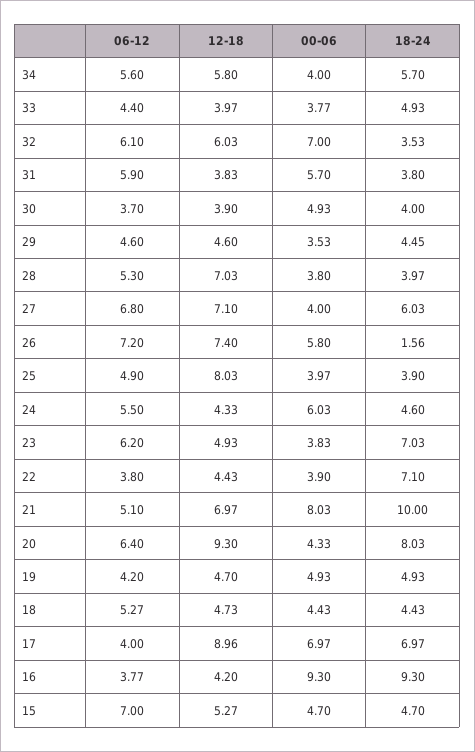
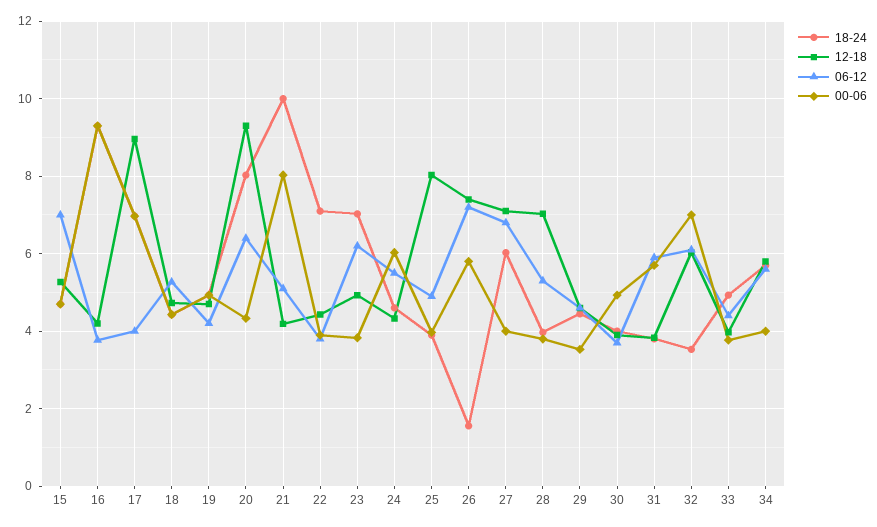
  {
    "06-12": {
      "34": 5.6,
      "33": 4.4,
      "32": 6.1,
      "31": 5.9,
      "30": 3.7,
      "29": 4.6,
      "28": 5.3,
      "27": 6.8,
      "26": 7.2,
      "25": 4.9,
      "24": 5.5,
      "23": 6.2,
      "22": 3.8,
      "21": 5.1,
      "20": 6.4,
      "19": 4.2,
      "18": 5.27,
      "17": 4,
      "16": 3.77,
      "15": 7
    },
    "12-18": {
      "34": 5.8,
      "33": 3.97,
      "32": 6.03,
      "31": 3.83,
      "30": 3.9,
      "29": 4.6,
      "28": 7.03,
      "27": 7.1,
      "26": 7.4,
      "25": 8.03,
      "24": 4.33,
      "23": 4.93,
      "22": 4.43,
-     "21": 6.97,
+     "21": 4.2,
      "20": 9.3,
      "19": 4.7,
      "18": 4.73,
      "17": 8.96,
      "16": 4.2,
      "15": 5.27
    },
    "00-06": {
      "34": 4,
      "33": 3.77,
      "32": 7,
      "31": 5.7,
      "30": 4.93,
      "29": 3.53,
      "28": 3.8,
      "27": 4,
      "26": 5.8,
      "25": 3.97,
      "24": 6.03,
      "23": 3.83,
      "22": 3.9,
      "21": 8.03,
      "20": 4.33,
      "19": 4.93,
      "18": 4.43,
      "17": 6.97,
      "16": 9.3,
      "15": 4.7
    },
    "18-24": {
      "34": 5.7,
      "33": 4.93,
      "32": 3.53,
      "31": 3.8,
      "30": 4,
      "29": 4.45,
      "28": 3.97,
      "27": 6.03,
      "26": 1.56,
      "25": 3.9,
      "24": 4.6,
      "23": 7.03,
      "22": 7.1,
      "21": 10,
      "20": 8.03,
      "19": 4.93,
      "18": 4.43,
      "17": 6.97,
      "16": 9.3,
      "15": 4.7
    }
  }

